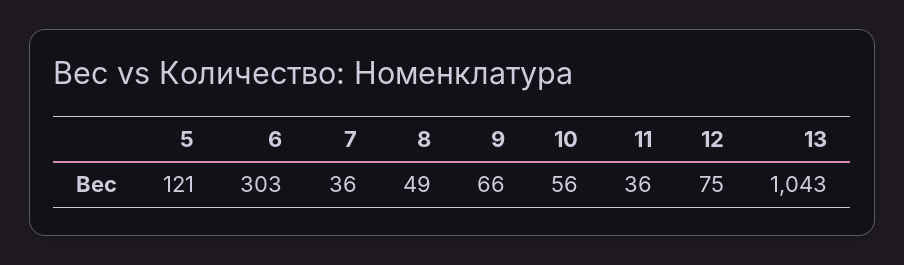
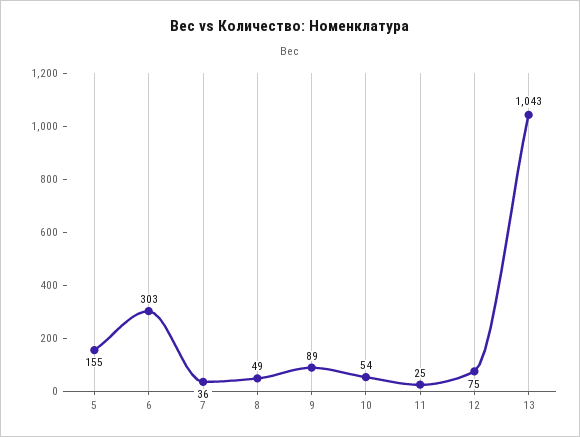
  {
-   "5": 121,
+   "5": 155,
    "6": 303,
    "7": 36,
    "8": 49,
-   "9": 66,
+   "9": 89,
-   "10": 56,
+   "10": 54,
-   "11": 36,
+   "11": 25,
    "12": 75,
    "13": 1043
  }

